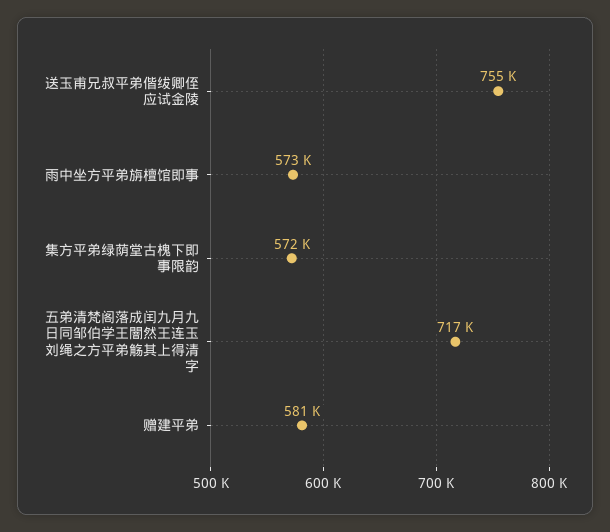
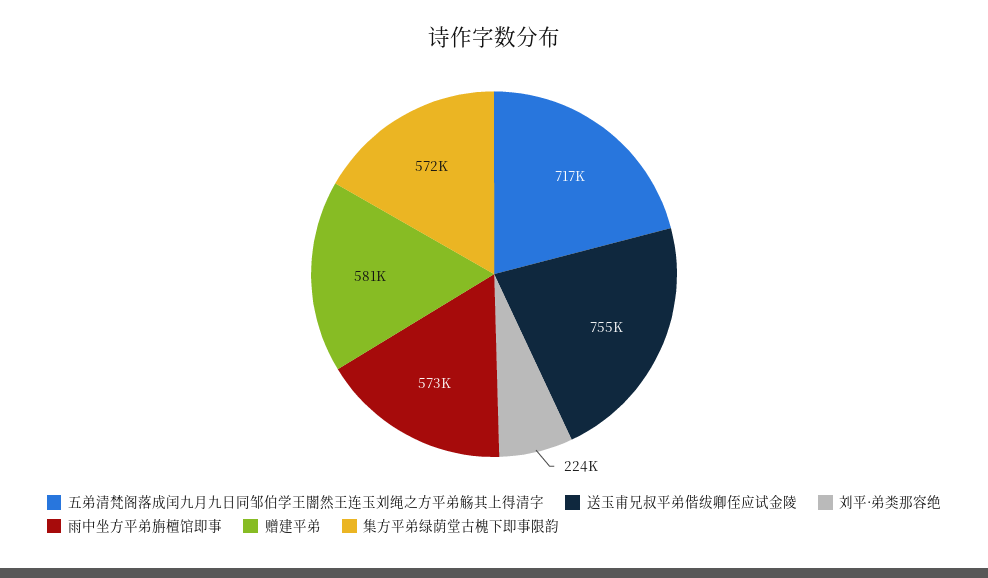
  {
    "送玉甫兄叔平弟偕绂卿侄应试金陵": 755000,
    "雨中坐方平弟旃檀馆即事": 573000,
    "集方平弟绿荫堂古槐下即事限韵": 572000,
    "五弟清梵阁落成闰九月九日同邹伯学王闇然王连玉刘绳之方平弟觞其上得清字": 717000,
-   "赠建平弟": 581000
+   "赠建平弟": 581000,
+   "刘平·弟类那容绝": 224000
  }

